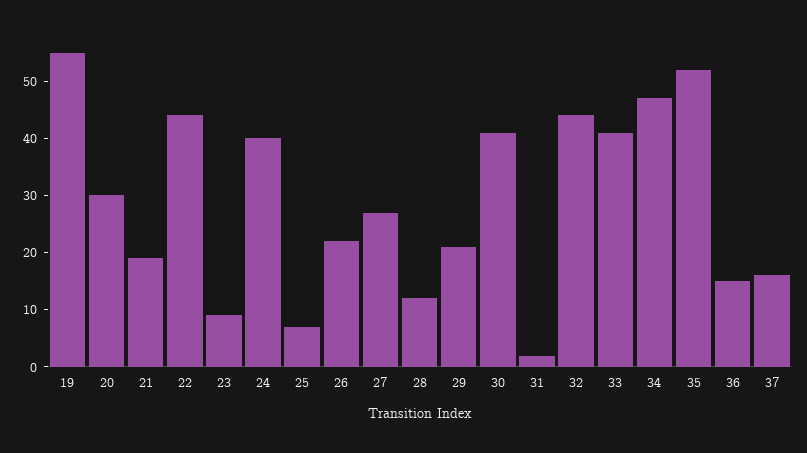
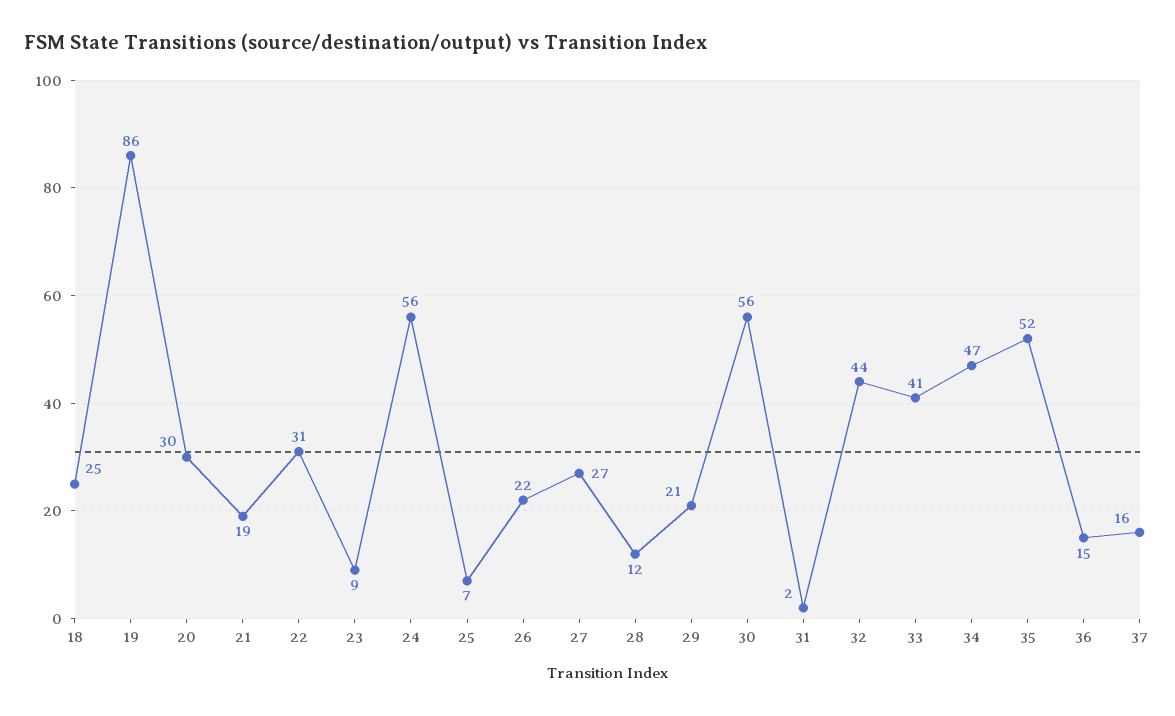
  {
-   "19": 55,
+   "19": 86,
    "20": 30,
    "21": 19,
-   "22": 45,
+   "22": 31,
    "23": 9,
-   "24": 40,
+   "24": 56,
    "25": 7,
    "26": 22,
    "27": 27,
    "28": 12,
    "29": 21,
-   "30": 40,
+   "30": 56,
    "31": 2,
    "32": 44,
    "33": 41,
    "34": 47,
    "35": 52,
    "36": 15,
-   "37": 16
+   "37": 16,
+   "18": 25
  }

